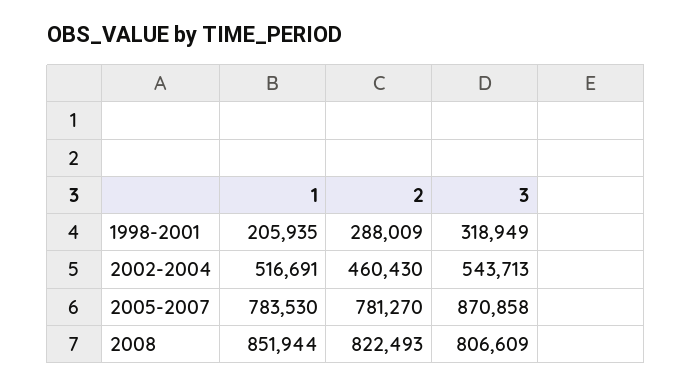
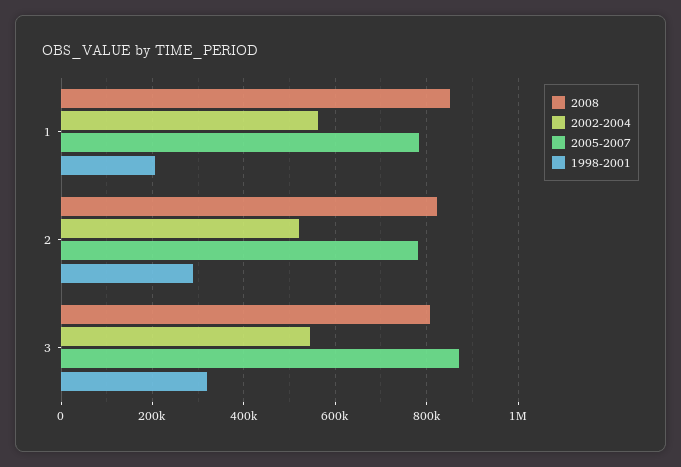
  {
    "1998-2001": {
      "1": 205935,
      "2": 288009,
      "3": 318949
    },
    "2002-2004": {
-     "1": 516691,
+     "1": 560000,
-     "2": 460430,
+     "2": 520000,
      "3": 543713
    },
    "2005-2007": {
      "1": 783530,
      "2": 781270,
      "3": 870858
    },
    "2008": {
      "1": 851944,
      "2": 822493,
      "3": 806609
    }
  }

